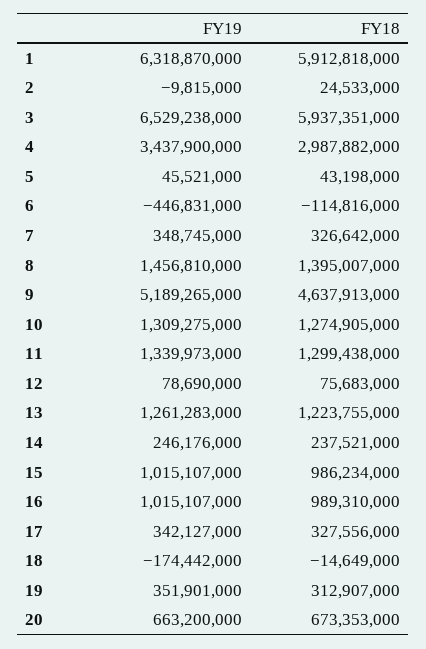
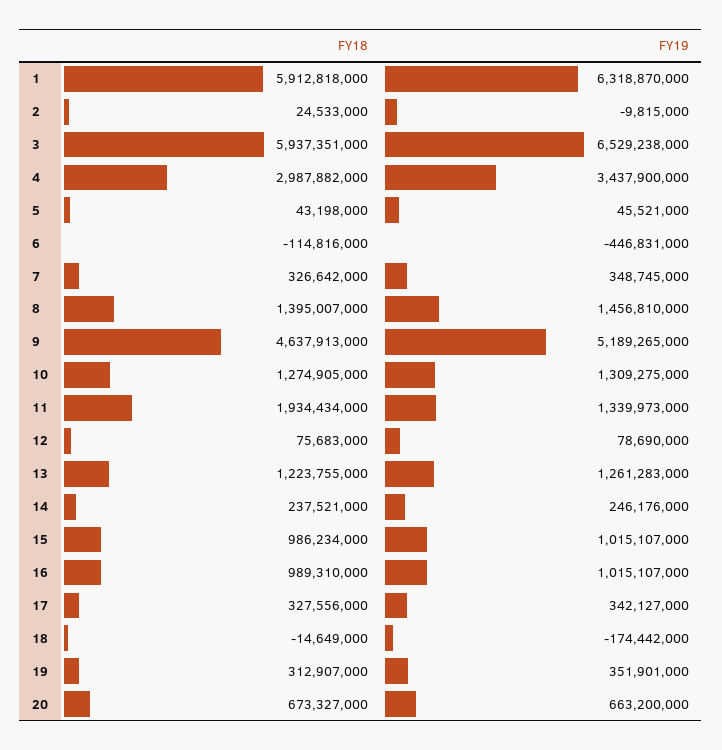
  {
    "FY19": {
      "1": 6318870000,
      "2": -9815000,
      "3": 6529238000,
      "4": 3437900000,
      "5": 45521000,
      "6": -446831000,
      "7": 348745000,
      "8": 1456810000,
      "9": 5189265000,
      "10": 1309275000,
      "11": 1339973000,
      "12": 78690000,
      "13": 1261283000,
      "14": 246176000,
      "15": 1015107000,
      "16": 1015107000,
      "17": 342127000,
      "18": -174442000,
      "19": 351901000,
      "20": 663200000
    },
    "FY18": {
      "1": 5912818000,
      "2": 24533000,
      "3": 5937351000,
      "4": 2987882000,
      "5": 43198000,
      "6": -114816000,
      "7": 326642000,
      "8": 1395007000,
      "9": 4637913000,
      "10": 1274905000,
-     "11": 1299438000,
+     "11": 1934434000,
      "12": 75683000,
      "13": 1223755000,
      "14": 237521000,
      "15": 986234000,
      "16": 989310000,
      "17": 327556000,
      "18": -14649000,
      "19": 312907000,
-     "20": 673353000
+     "20": 673327000
    }
  }

